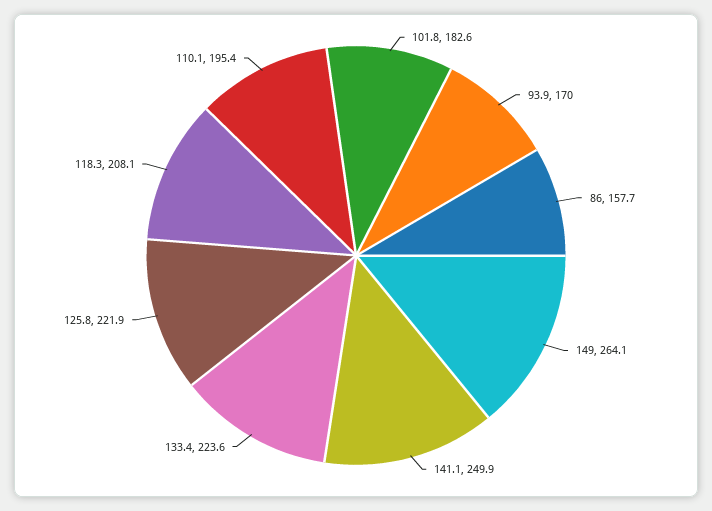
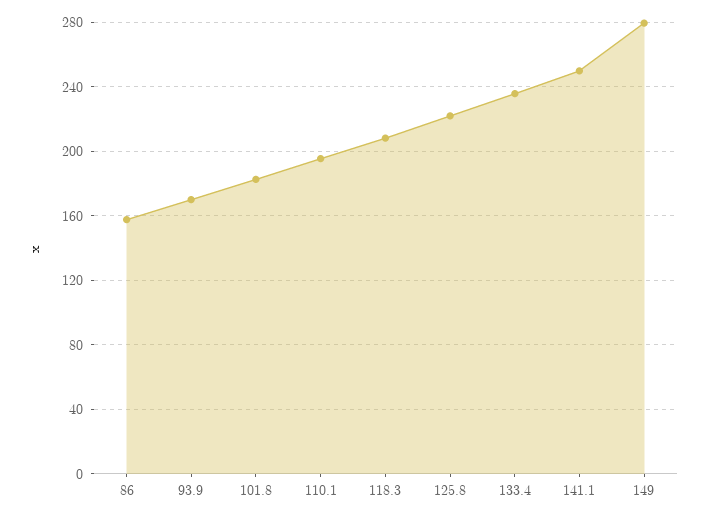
  {
    "101.8": 182.6,
    "93.9": 170,
    "86": 157.7,
-   "149": 264.1,
+   "149": 280,
    "141.1": 249.9,
-   "133.4": 223.6,
+   "133.4": 235,
    "125.8": 221.9,
    "118.3": 208.1,
    "110.1": 195.4
  }

